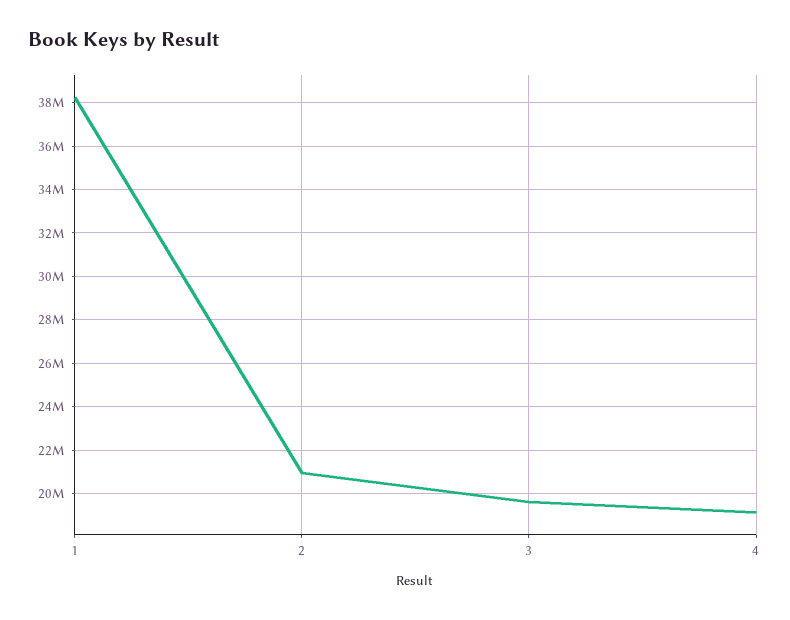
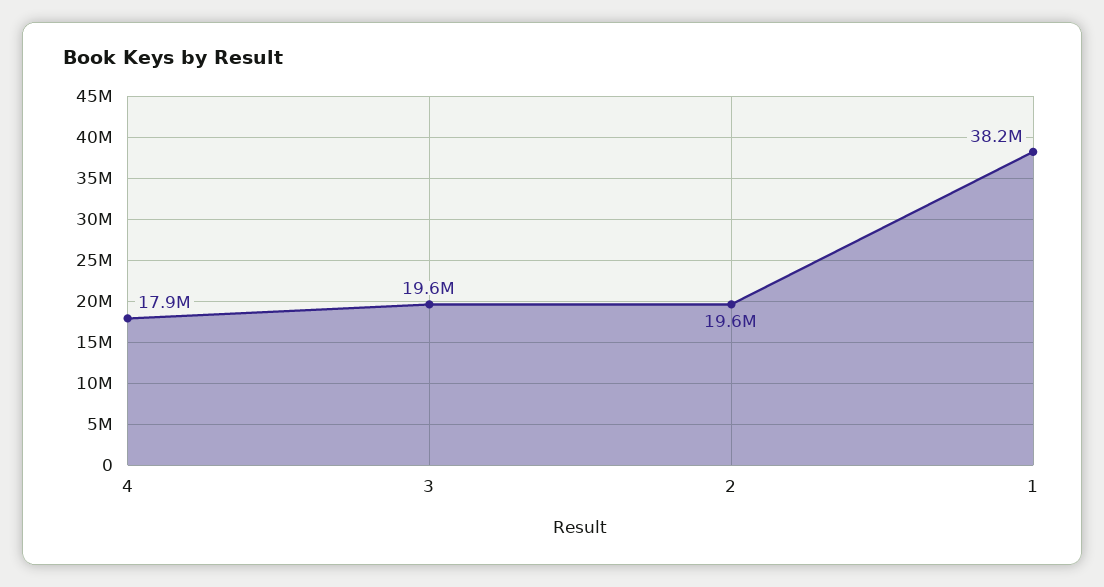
  {
    "1": 38200000,
-   "2": 21000000,
+   "2": 19600000,
    "3": 19600000,
-   "4": 19000000
+   "4": 17900000
  }

